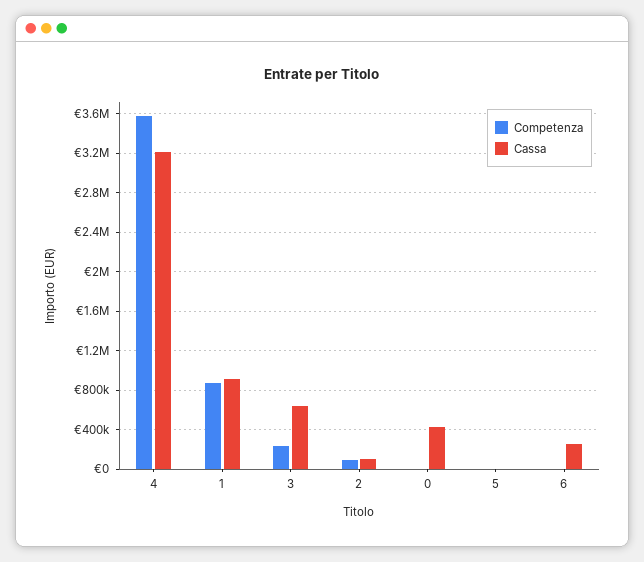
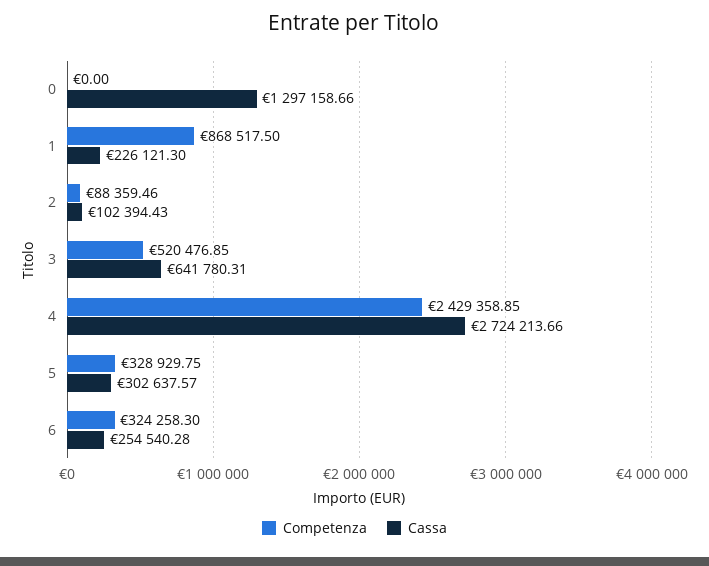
  {
    "Competenza": {
-     "4": 3600000,
+     "4": 2429358.85,
      "1": 868517.5,
-     "3": 200000,
+     "3": 520476.85,
      "2": 88359.46,
      "0": 0,
-     "5": 0,
+     "5": 328929.75,
-     "6": 0
+     "6": 324258.3
    },
    "Cassa": {
-     "4": 3200000,
+     "4": 2724213.66,
-     "1": 900000,
+     "1": 226121.3,
      "3": 641780.31,
      "2": 102394.43,
-     "0": 400000,
+     "0": 1297158.66,
-     "5": 0,
+     "5": 302637.57,
      "6": 254540.28
    }
  }

